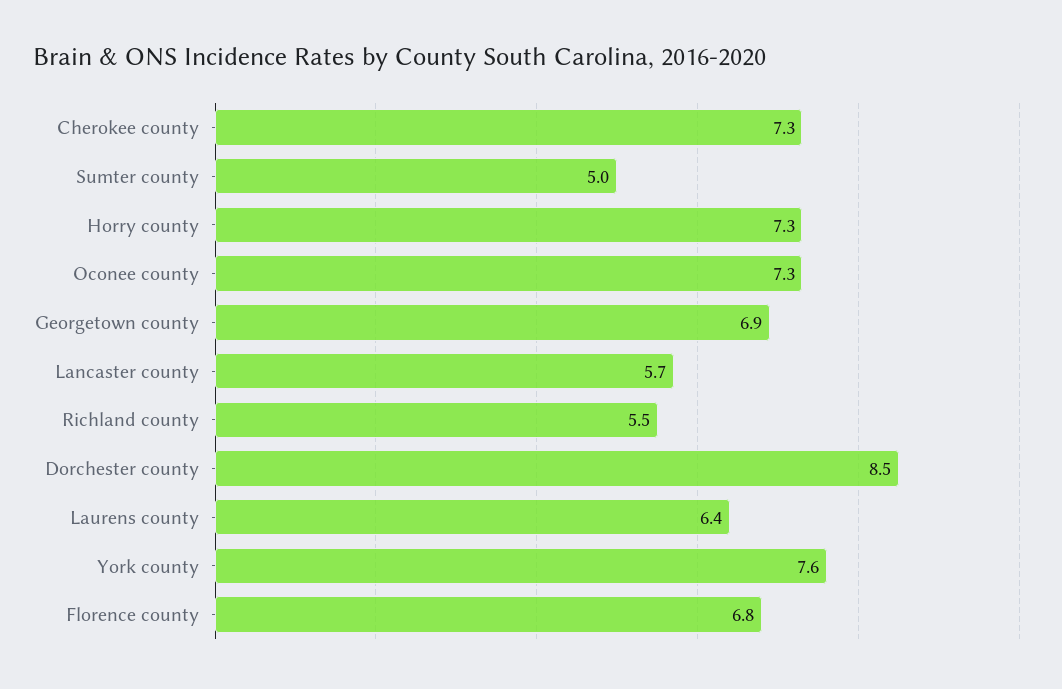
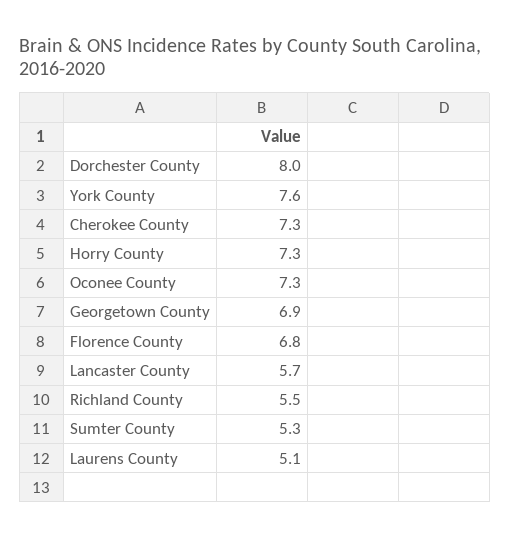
  {
    "Cherokee county": 7.3,
-   "Sumter county": 5,
+   "Sumter county": 5.3,
    "Horry county": 7.3,
    "Oconee county": 7.3,
    "Georgetown county": 6.9,
    "Lancaster county": 5.7,
    "Richland county": 5.5,
-   "Dorchester county": 8.5,
+   "Dorchester county": 8,
-   "Laurens county": 6.4,
+   "Laurens county": 5.1,
    "York county": 7.6,
    "Florence county": 6.8
  }

